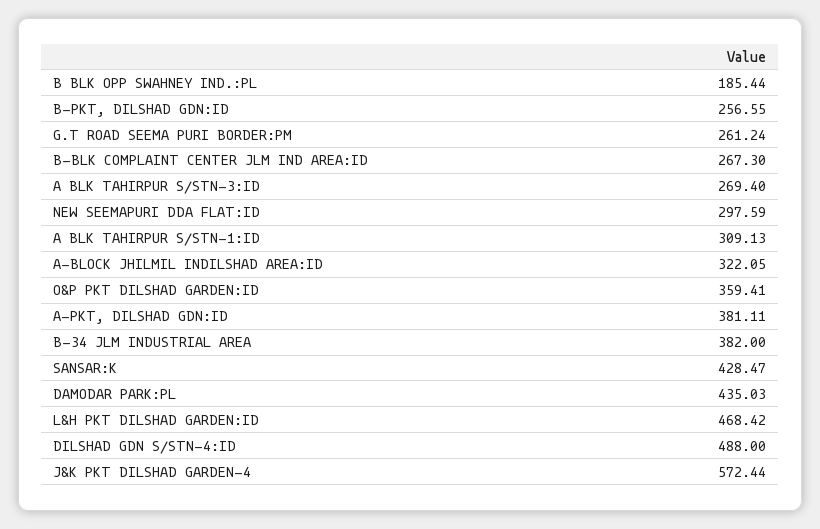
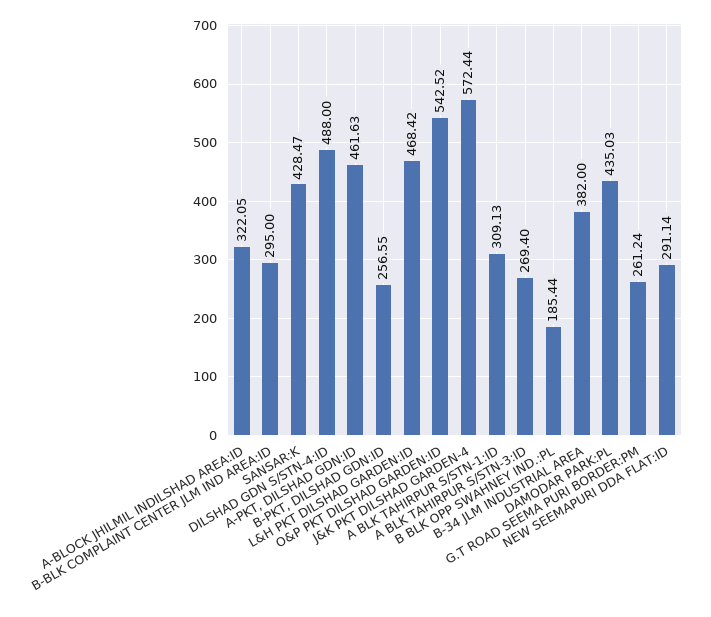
  {
    "B BLK OPP SWAHNEY IND.:PL": 185.44,
    "B-PKT, DILSHAD GDN:ID": 256.55,
    "G.T ROAD SEEMA PURI BORDER:PM": 261.24,
-   "B-BLK COMPLAINT CENTER JLM IND AREA:ID": 267.3,
+   "B-BLK COMPLAINT CENTER JLM IND AREA:ID": 295,
    "A BLK TAHIRPUR S/STN-3:ID": 269.4,
-   "NEW SEEMAPURI DDA FLAT:ID": 297.59,
+   "NEW SEEMAPURI DDA FLAT:ID": 291.14,
    "A BLK TAHIRPUR S/STN-1:ID": 309.13,
    "A-BLOCK JHILMIL INDILSHAD AREA:ID": 322.05,
-   "O&P PKT DILSHAD GARDEN:ID": 359.41,
+   "O&P PKT DILSHAD GARDEN:ID": 542.52,
-   "A-PKT, DILSHAD GDN:ID": 381.11,
+   "A-PKT, DILSHAD GDN:ID": 461.63,
    "B-34 JLM INDUSTRIAL AREA": 382,
    "SANSAR:K": 428.47,
    "DAMODAR PARK:PL": 435.03,
    "L&H PKT DILSHAD GARDEN:ID": 468.42,
    "DILSHAD GDN S/STN-4:ID": 488,
    "J&K PKT DILSHAD GARDEN-4": 572.44
  }

